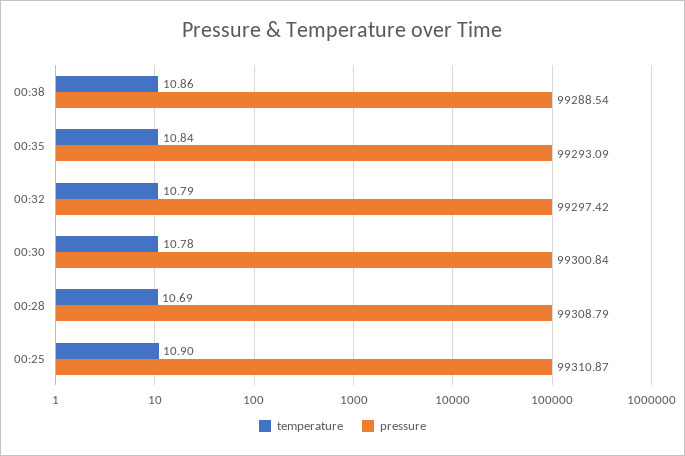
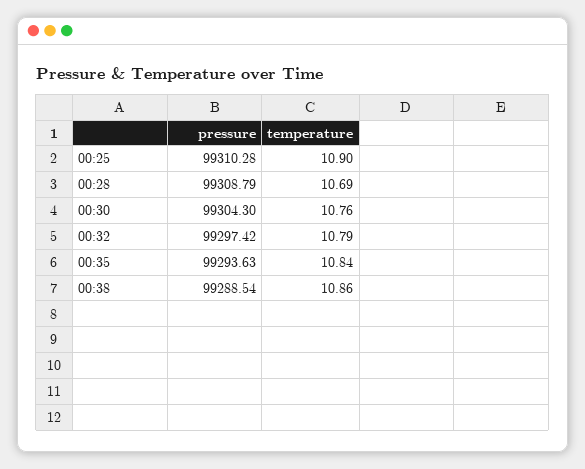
  {
    "temperature": {
      "00:38": 10.86,
      "00:35": 10.84,
      "00:32": 10.79,
-     "00:30": 10.78,
+     "00:30": 10.76,
      "00:28": 10.69,
      "00:25": 10.9
    },
    "pressure": {
      "00:38": 99288.54,
-     "00:35": 99293.09,
+     "00:35": 99293.63,
      "00:32": 99297.42,
-     "00:30": 99300.84,
+     "00:30": 99304.3,
      "00:28": 99308.79,
-     "00:25": 99310.87
+     "00:25": 99310.28
    }
  }

